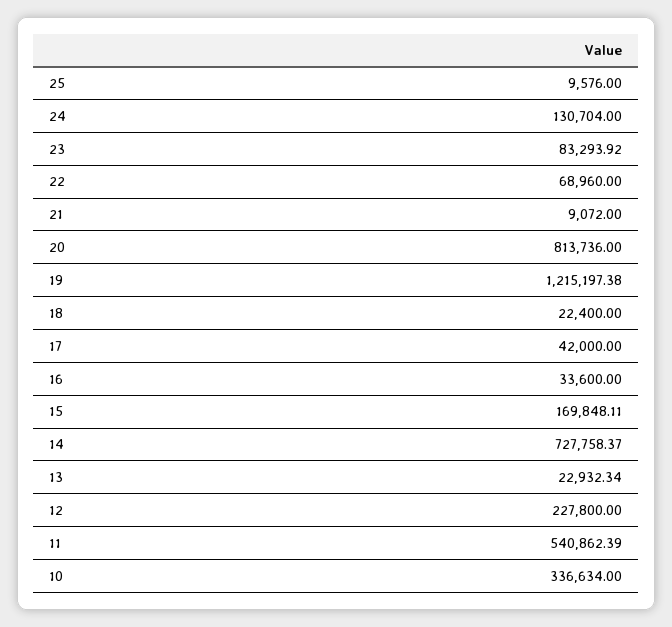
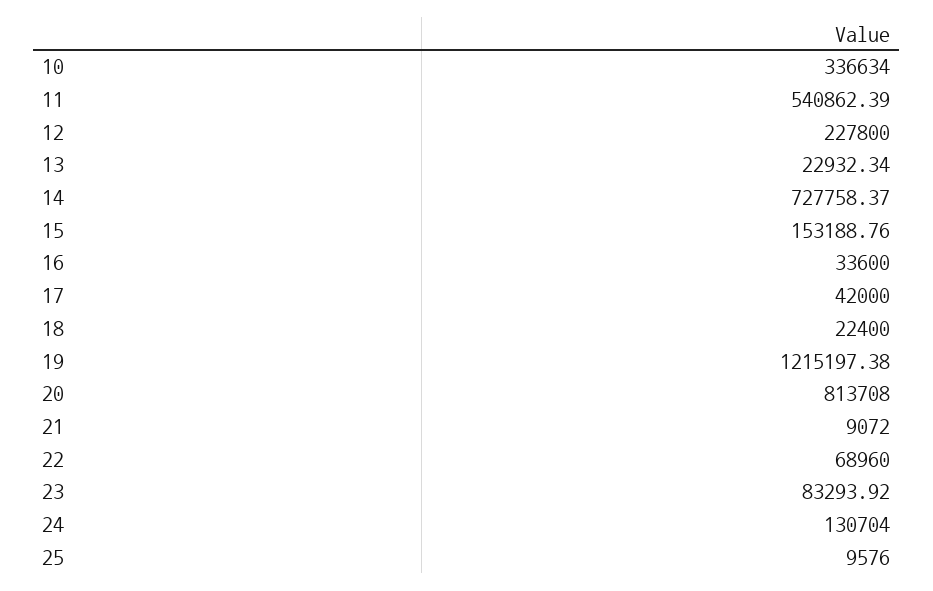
  {
    "25": 9576,
    "24": 130704,
    "23": 83293.92,
    "22": 68960,
    "21": 9072,
-   "20": 813736,
+   "20": 813708,
    "19": 1215197.38,
    "18": 22400,
    "17": 42000,
    "16": 33600,
-   "15": 169848.11,
+   "15": 153188.76,
    "14": 727758.37,
    "13": 22932.34,
    "12": 227800,
    "11": 540862.39,
    "10": 336634
  }

